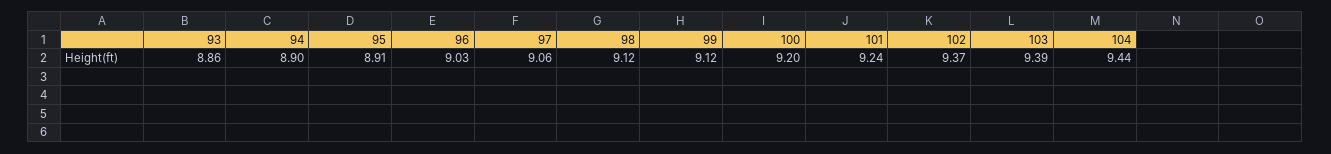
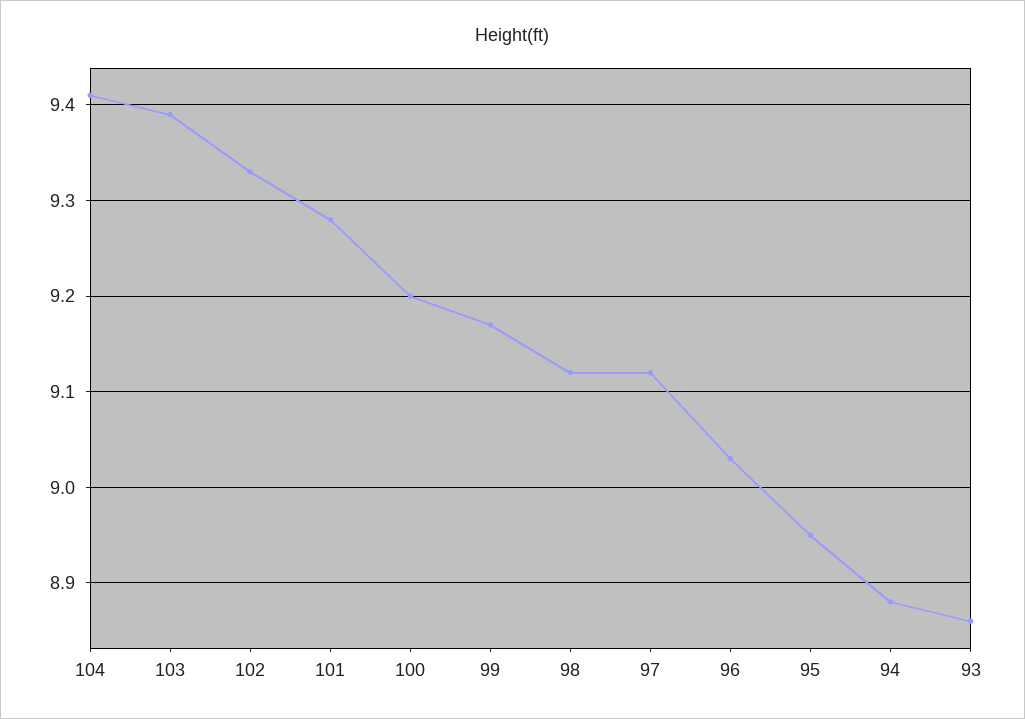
  {
    "93": 8.86,
-   "94": 8.9,
+   "94": 8.88,
-   "95": 8.91,
+   "95": 8.95,
    "96": 9.03,
-   "97": 9.06,
+   "97": 9.12,
    "98": 9.12,
-   "99": 9.12,
+   "99": 9.17,
    "100": 9.2,
-   "101": 9.24,
+   "101": 9.28,
-   "102": 9.37,
+   "102": 9.33,
    "103": 9.39,
-   "104": 9.44
+   "104": 9.41
  }

